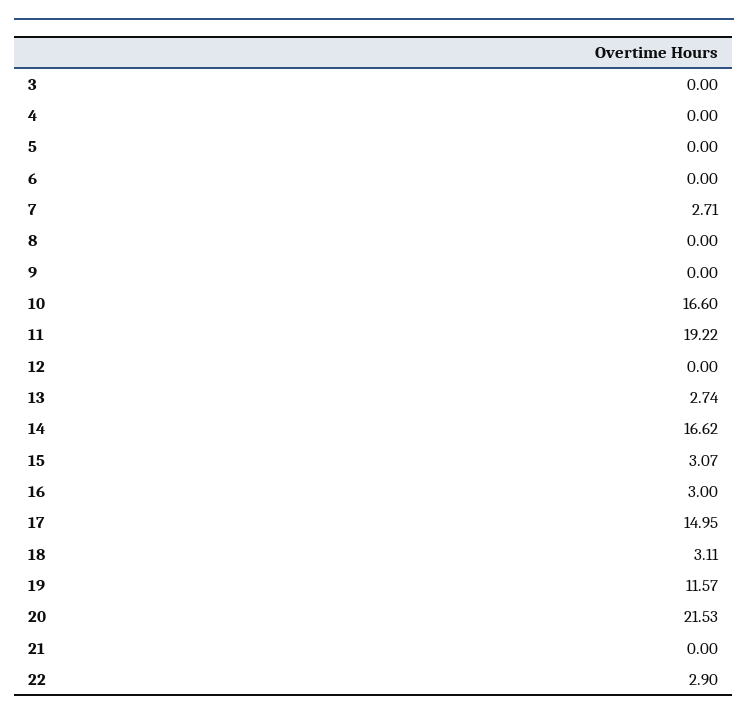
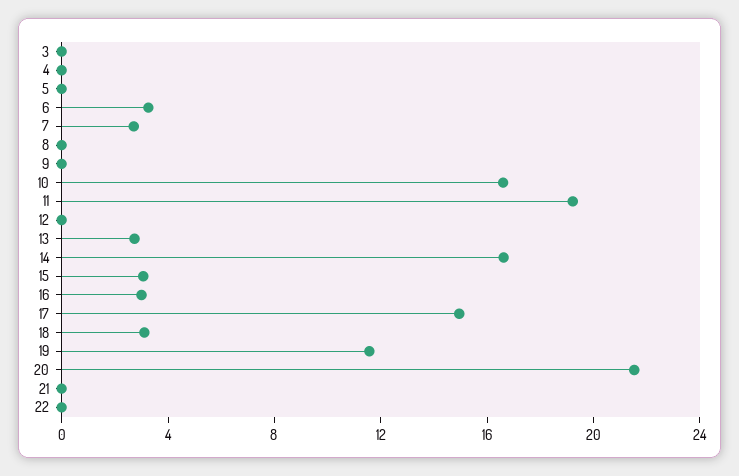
  {
    "3": 0,
    "4": 0,
    "5": 0,
-   "6": 0,
+   "6": 3,
    "7": 2.71,
    "8": 0,
    "9": 0,
    "10": 16.6,
    "11": 19.22,
    "12": 0,
    "13": 2.74,
    "14": 16.62,
    "15": 3.07,
    "16": 3,
    "17": 14.95,
    "18": 3.11,
    "19": 11.57,
    "20": 21.53,
    "21": 0,
-   "22": 2.9
+   "22": 0
  }

